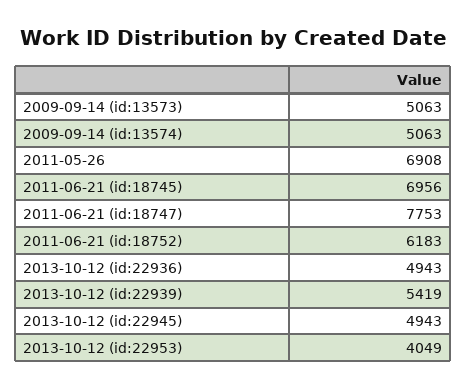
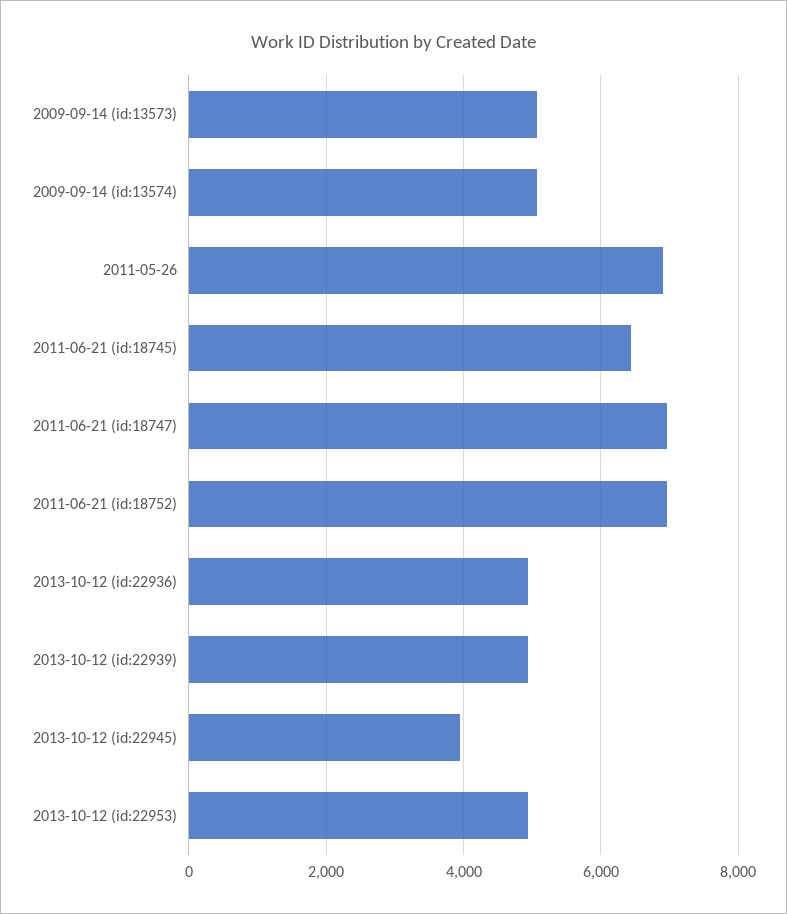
  {
    "2009-09-14 (id:13573)": 5063,
    "2009-09-14 (id:13574)": 5063,
    "2011-05-26": 6908,
-   "2011-06-21 (id:18745)": 6956,
+   "2011-06-21 (id:18745)": 6400,
-   "2011-06-21 (id:18747)": 7753,
+   "2011-06-21 (id:18747)": 7000,
-   "2011-06-21 (id:18752)": 6183,
+   "2011-06-21 (id:18752)": 7000,
    "2013-10-12 (id:22936)": 4943,
-   "2013-10-12 (id:22939)": 5419,
+   "2013-10-12 (id:22939)": 5000,
-   "2013-10-12 (id:22945)": 4943,
+   "2013-10-12 (id:22945)": 4000,
-   "2013-10-12 (id:22953)": 4049
+   "2013-10-12 (id:22953)": 5000
  }

